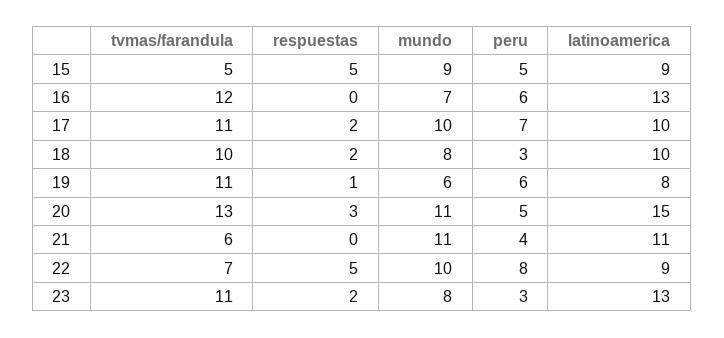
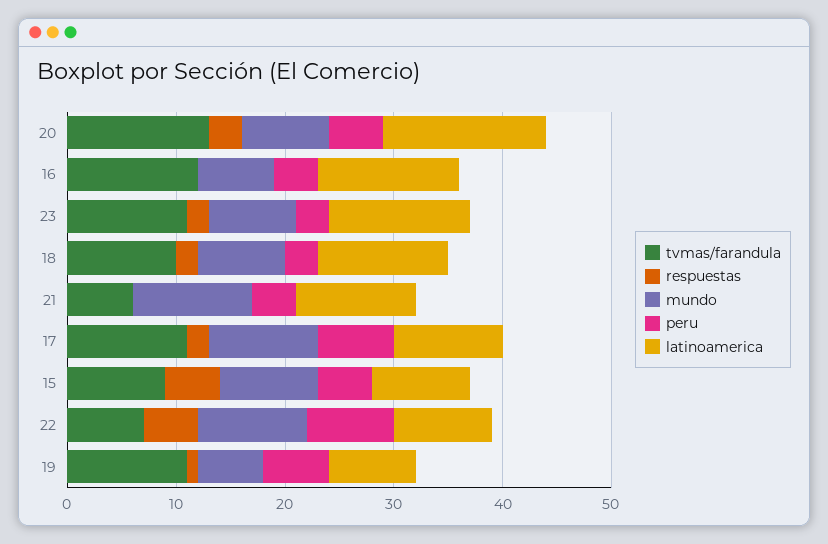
  {
    "tvmas/farandula": {
-     "15": 5,
+     "15": 9,
      "16": 12,
      "17": 11,
      "18": 10,
      "19": 11,
      "20": 13,
      "21": 6,
      "22": 7,
      "23": 11
    },
    "respuestas": {
      "15": 5,
      "16": 0,
      "17": 2,
      "18": 2,
      "19": 1,
      "20": 3,
      "21": 0,
      "22": 5,
      "23": 2
    },
    "mundo": {
      "15": 9,
      "16": 7,
      "17": 10,
      "18": 8,
      "19": 6,
-     "20": 11,
+     "20": 8,
      "21": 11,
      "22": 10,
      "23": 8
    },
    "peru": {
      "15": 5,
-     "16": 6,
+     "16": 4,
      "17": 7,
      "18": 3,
      "19": 6,
      "20": 5,
      "21": 4,
      "22": 8,
      "23": 3
    },
    "latinoamerica": {
      "15": 9,
      "16": 13,
      "17": 10,
-     "18": 10,
+     "18": 12,
      "19": 8,
      "20": 15,
      "21": 11,
      "22": 9,
      "23": 13
    }
  }

